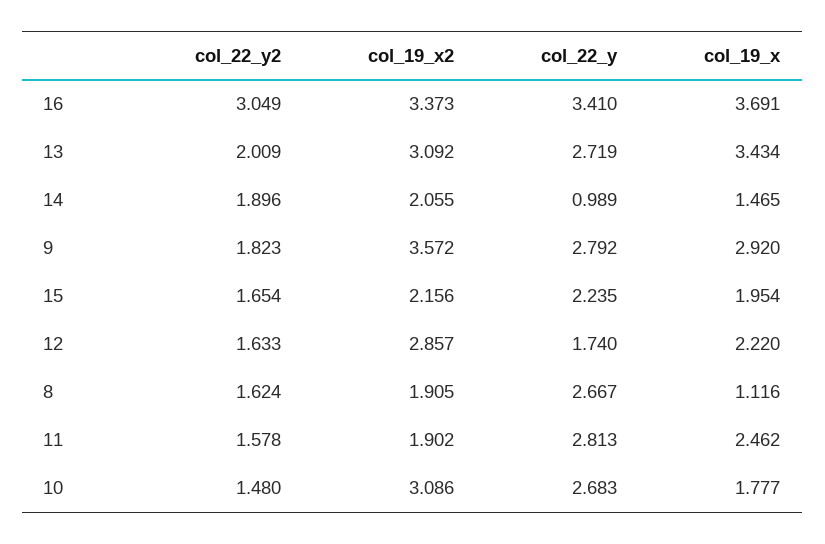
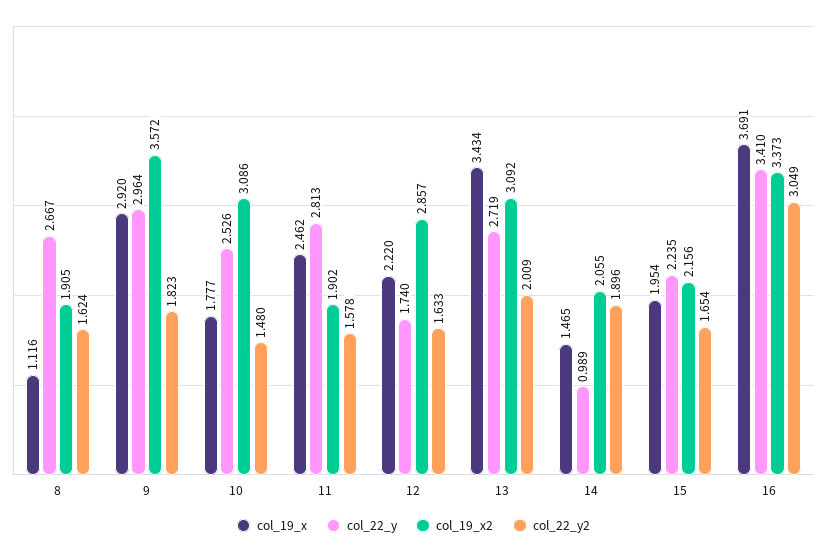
  {
    "col_22_y2": {
      "16": 3.049,
      "13": 2.009,
      "14": 1.896,
      "9": 1.823,
      "15": 1.654,
      "12": 1.633,
      "8": 1.624,
      "11": 1.578,
      "10": 1.48
    },
    "col_19_x2": {
      "16": 3.373,
      "13": 3.092,
      "14": 2.055,
      "9": 3.572,
      "15": 2.156,
      "12": 2.857,
      "8": 1.905,
      "11": 1.902,
      "10": 3.086
    },
    "col_22_y": {
      "16": 3.41,
      "13": 2.719,
      "14": 0.989,
-     "9": 2.792,
+     "9": 2.964,
      "15": 2.235,
      "12": 1.74,
      "8": 2.667,
      "11": 2.813,
-     "10": 2.683
+     "10": 2.526
    },
    "col_19_x": {
      "16": 3.691,
      "13": 3.434,
      "14": 1.465,
      "9": 2.92,
      "15": 1.954,
      "12": 2.22,
      "8": 1.116,
      "11": 2.462,
      "10": 1.777
    }
  }

